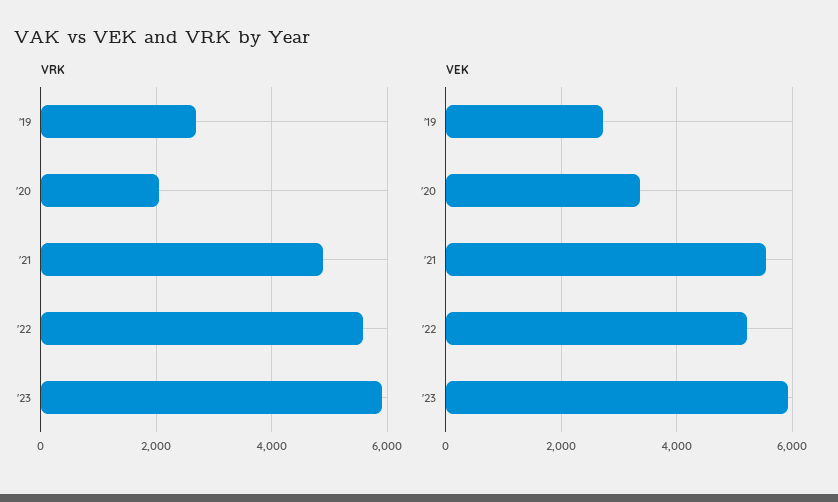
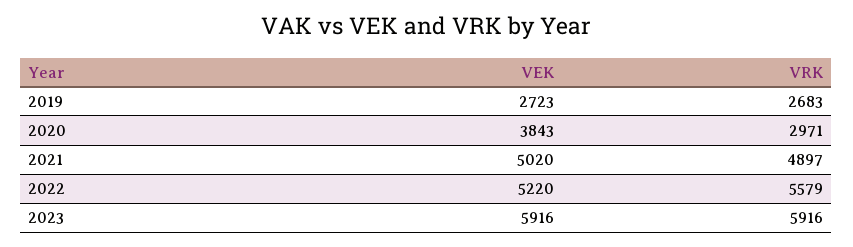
  {
    "VRK": {
      "'19": 2683,
-     "'20": 2000,
+     "'20": 2971,
      "'21": 4897,
      "'22": 5579,
      "'23": 5916
    },
    "VEK": {
      "'19": 2723,
-     "'20": 3400,
+     "'20": 3843,
-     "'21": 5600,
+     "'21": 5020,
      "'22": 5220,
      "'23": 5916
    }
  }

